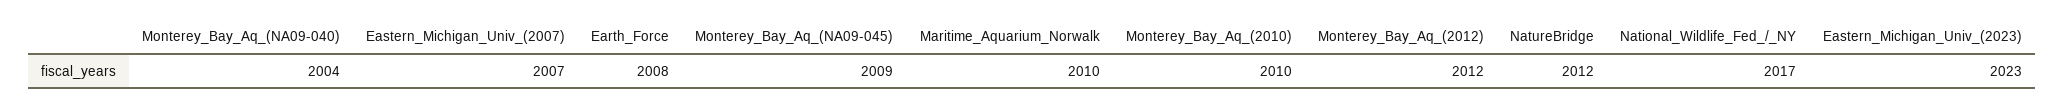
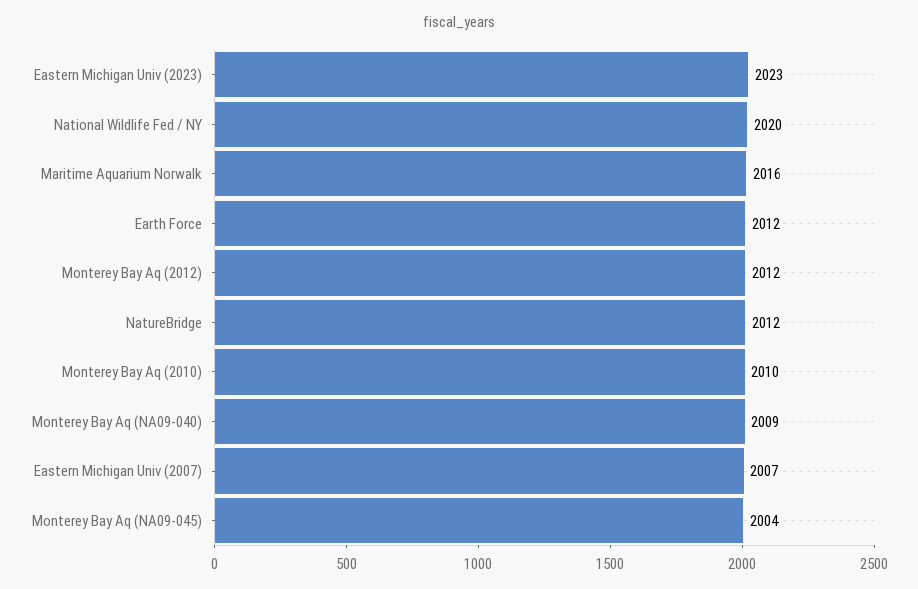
  {
-   "Monterey_Bay_Aq_(NA09-040)": 2004,
+   "Monterey_Bay_Aq_(NA09-040)": 2009,
    "Eastern_Michigan_Univ_(2007)": 2007,
-   "Earth_Force": 2008,
+   "Earth_Force": 2012,
-   "Monterey_Bay_Aq_(NA09-045)": 2009,
+   "Monterey_Bay_Aq_(NA09-045)": 2004,
-   "Maritime_Aquarium_Norwalk": 2010,
+   "Maritime_Aquarium_Norwalk": 2016,
    "Monterey_Bay_Aq_(2010)": 2010,
    "Monterey_Bay_Aq_(2012)": 2012,
    "NatureBridge": 2012,
-   "National_Wildlife_Fed_/_NY": 2017,
+   "National_Wildlife_Fed_/_NY": 2020,
    "Eastern_Michigan_Univ_(2023)": 2023
  }

